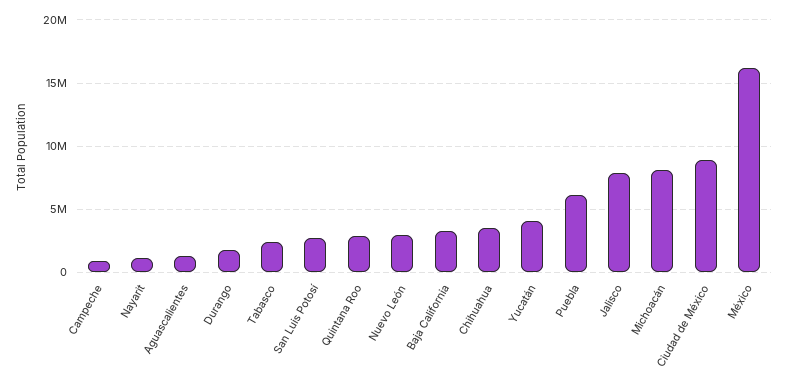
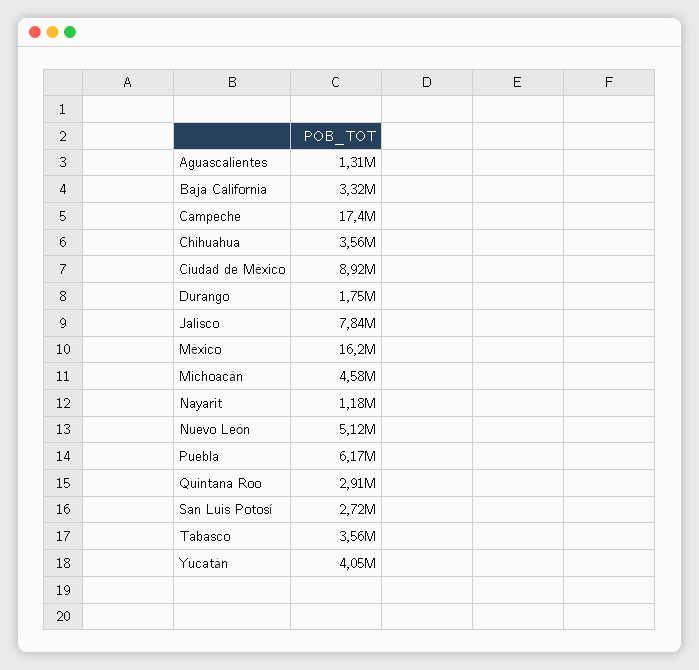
  {
-   "Campeche": 1000000,
+   "Campeche": 17400000,
    "Nayarit": 1180000,
    "Aguascalientes": 1310000,
    "Durango": 1750000,
-   "Tabasco": 2500000,
+   "Tabasco": 3560000,
    "San Luis Potosí": 2720000,
    "Quintana Roo": 2910000,
-   "Nuevo León": 3000000,
+   "Nuevo León": 5120000,
    "Baja California": 3320000,
    "Chihuahua": 3560000,
    "Yucatán": 4050000,
    "Puebla": 6170000,
    "Jalisco": 7840000,
-   "Michoacán": 8000000,
+   "Michoacán": 4580000,
    "Ciudad de México": 8920000,
    "México": 16200000
  }

